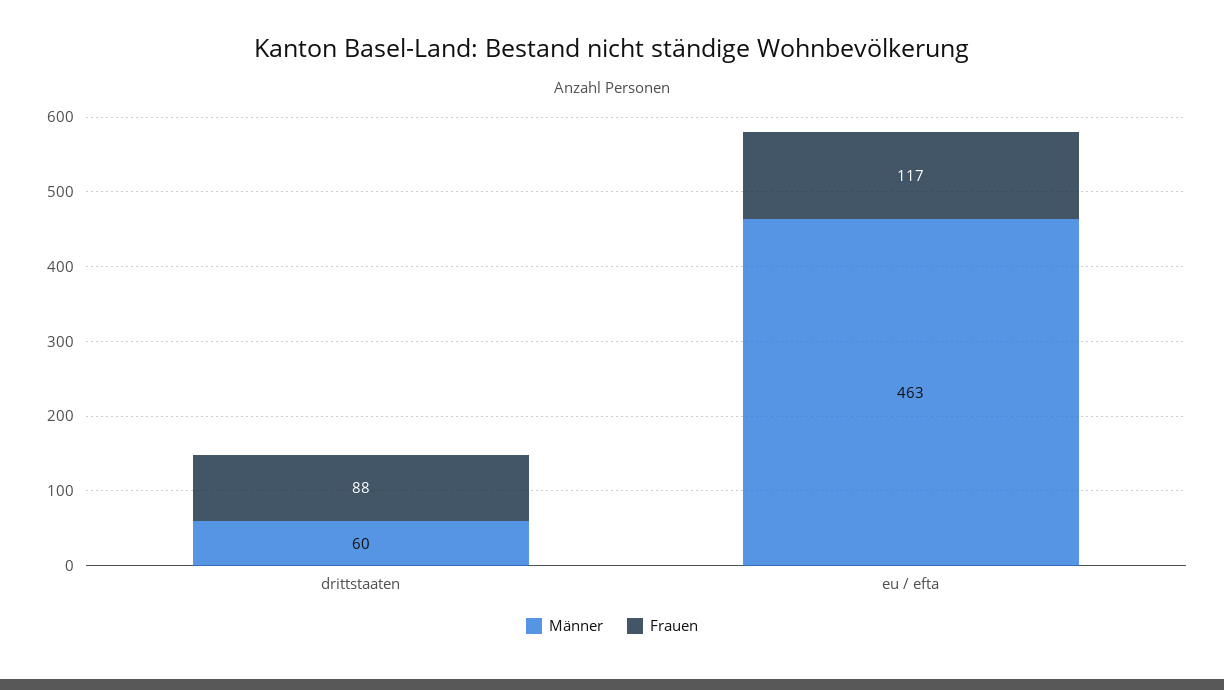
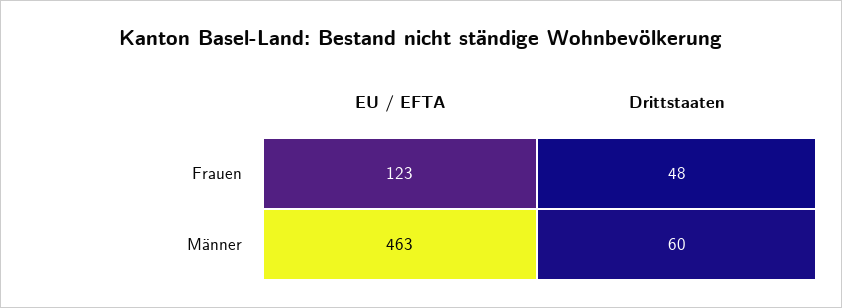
  {
    "Männer": {
      "drittstaaten": 60,
      "eu / efta": 463
    },
    "Frauen": {
-     "drittstaaten": 88,
+     "drittstaaten": 48,
-     "eu / efta": 117
+     "eu / efta": 123
    }
  }

